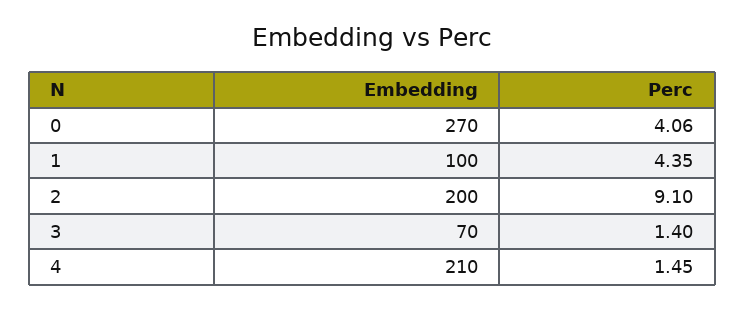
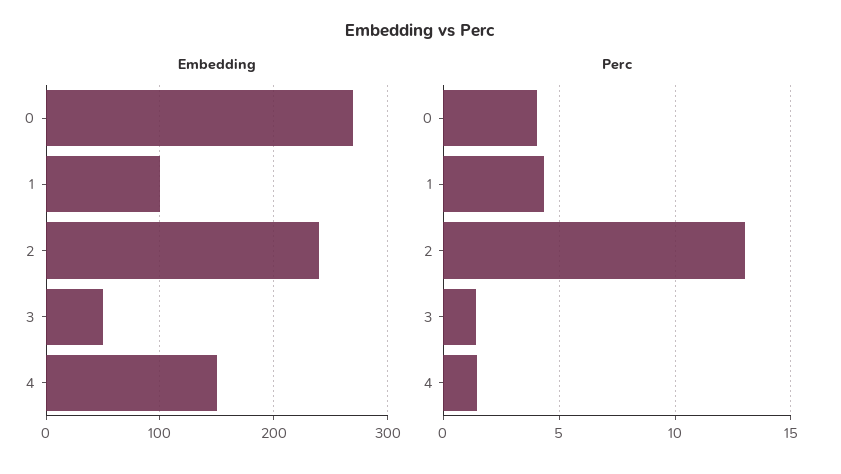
  {
    "Embedding": {
      "0": 270,
      "1": 100,
-     "2": 200,
+     "2": 240,
-     "3": 70,
+     "3": 50,
-     "4": 210
+     "4": 150
    },
    "Perc": {
      "0": 4.06,
      "1": 4.35,
-     "2": 9.1,
+     "2": 13,
      "3": 1.4,
      "4": 1.45
    }
  }

